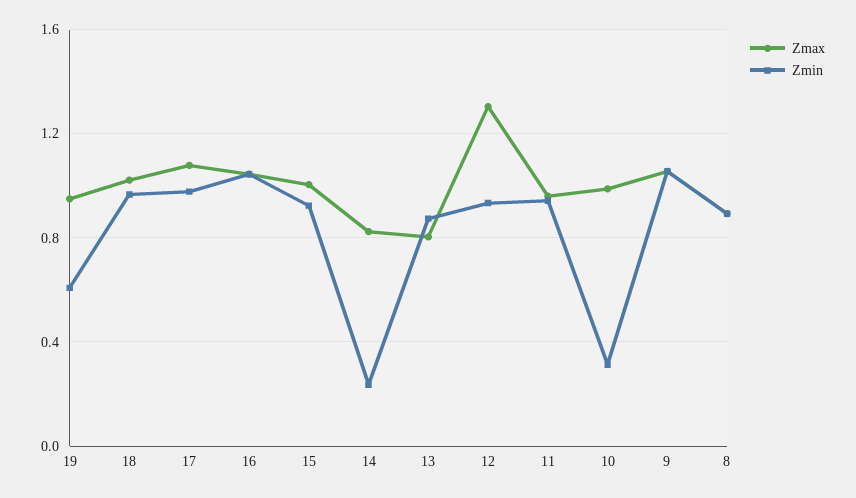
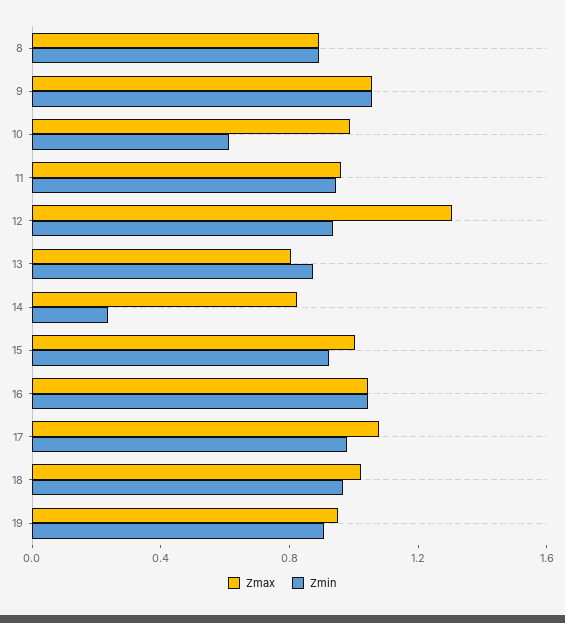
  {
    "Zmax": {
      "19": 0.95,
      "18": 1,
      "17": 1.1,
      "16": 1.05,
      "15": 1,
      "14": 0.8,
      "13": 0.8,
      "12": 1.3,
      "11": 0.95,
      "10": 1,
      "9": 1.05,
      "8": 0.9
    },
    "Zmin": {
-     "19": 0.6,
+     "19": 0.9,
      "18": 0.95,
      "17": 1,
      "16": 1.05,
      "15": 0.9,
      "14": 0.25,
      "13": 0.85,
      "12": 0.95,
      "11": 0.95,
-     "10": 0.3,
+     "10": 0.6,
      "9": 1.05,
      "8": 0.9
    }
  }

